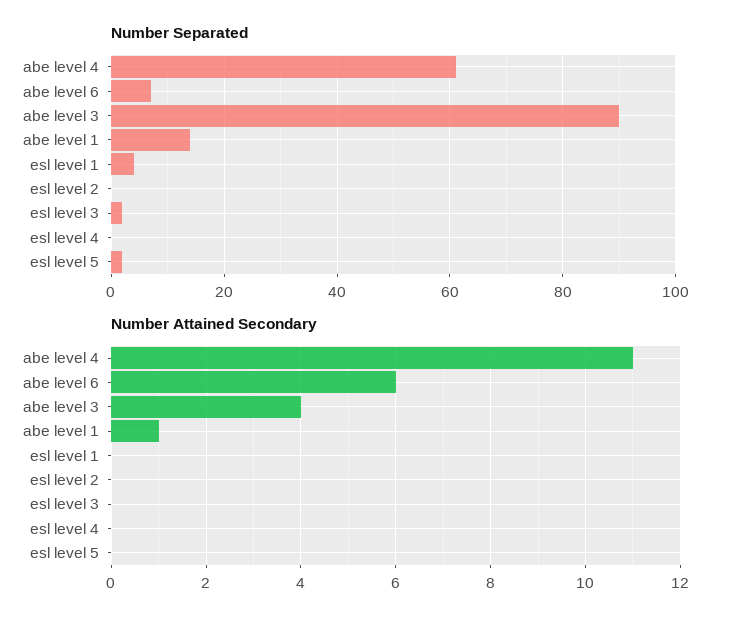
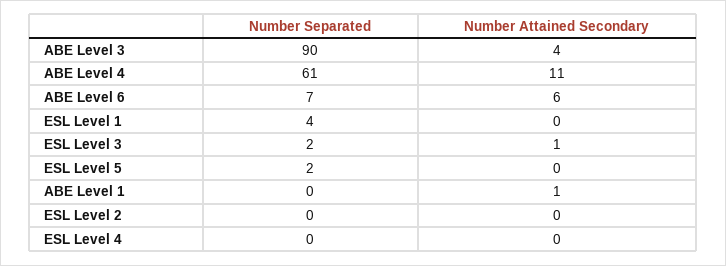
  {
    "Number Separated": {
      "abe level 4": 61,
      "abe level 6": 7,
      "abe level 3": 90,
-     "abe level 1": 15,
+     "abe level 1": 0,
      "esl level 1": 4,
      "esl level 2": 0,
      "esl level 3": 2,
      "esl level 4": 0,
      "esl level 5": 2
    },
    "Number Attained Secondary": {
      "abe level 4": 11,
      "abe level 6": 6,
      "abe level 3": 4,
      "abe level 1": 1,
      "esl level 1": 0,
      "esl level 2": 0,
-     "esl level 3": 0,
+     "esl level 3": 1,
      "esl level 4": 0,
      "esl level 5": 0
    }
  }

